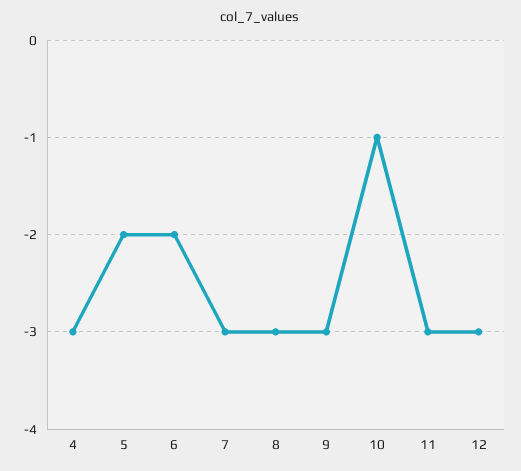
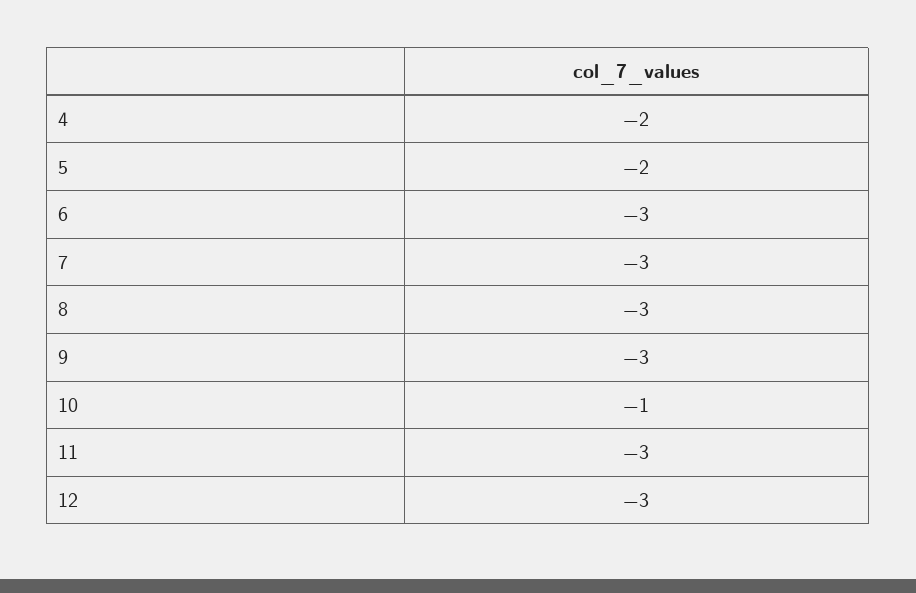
  {
-   "4": -3,
+   "4": -2,
    "5": -2,
-   "6": -2,
+   "6": -3,
    "7": -3,
    "8": -3,
    "9": -3,
    "10": -1,
    "11": -3,
    "12": -3
  }

